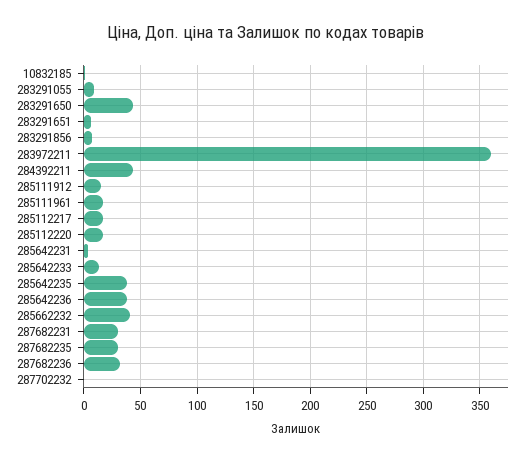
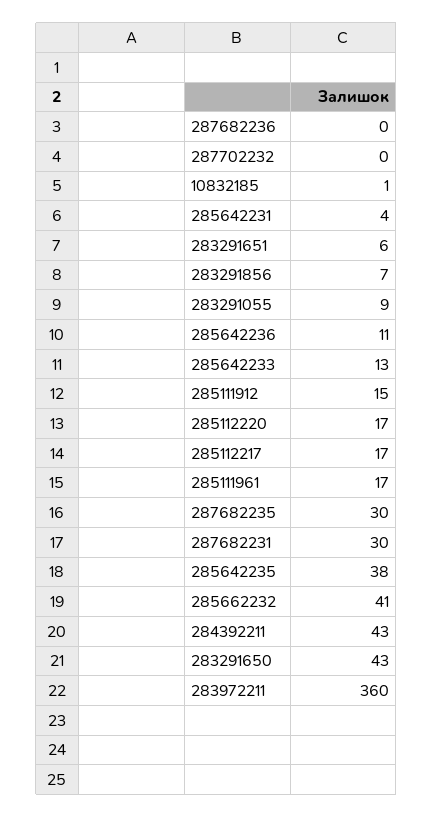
  {
    "10832185": 1,
    "283291055": 9,
    "283291650": 43,
    "283291651": 6,
    "283291856": 7,
    "283972211": 360,
    "284392211": 43,
    "285111912": 15,
    "285111961": 17,
    "285112217": 17,
    "285112220": 17,
    "285642231": 4,
    "285642233": 13,
    "285642235": 38,
-   "285642236": 40,
+   "285642236": 11,
    "285662232": 41,
    "287682231": 30,
    "287682235": 30,
-   "287682236": 30,
+   "287682236": 0,
    "287702232": 0
  }

